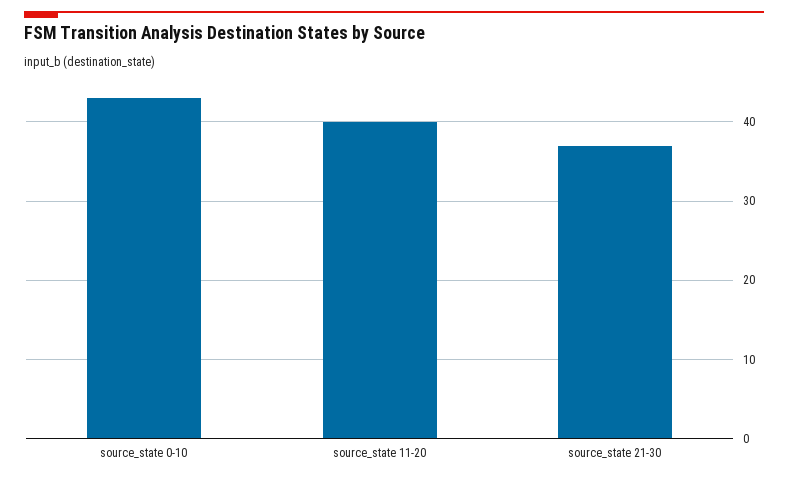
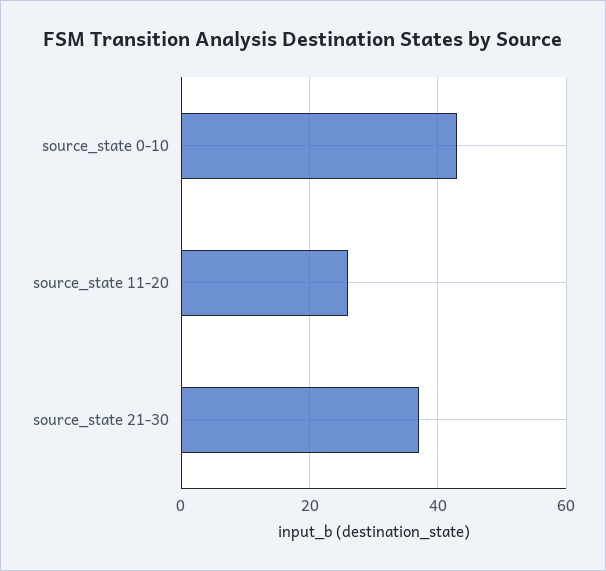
  {
    "source_state 0-10": 43,
-   "source_state 11-20": 40,
+   "source_state 11-20": 25,
    "source_state 21-30": 37
  }

